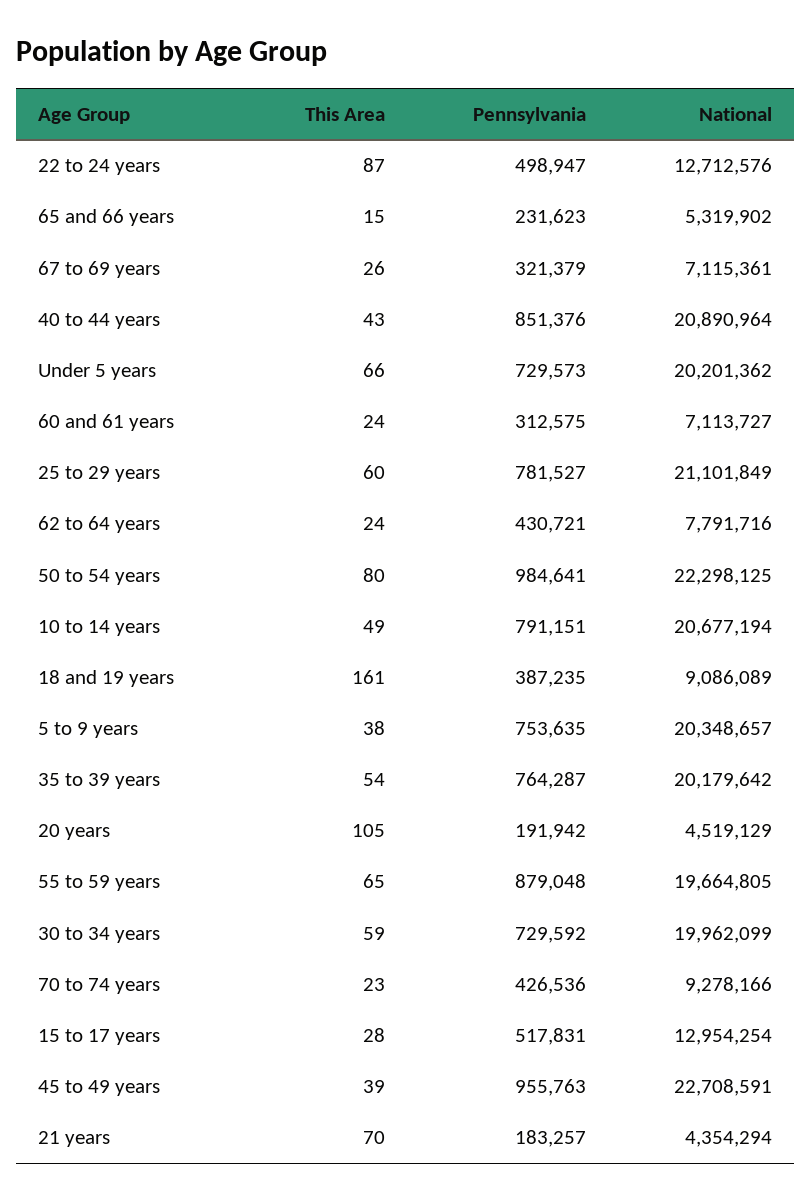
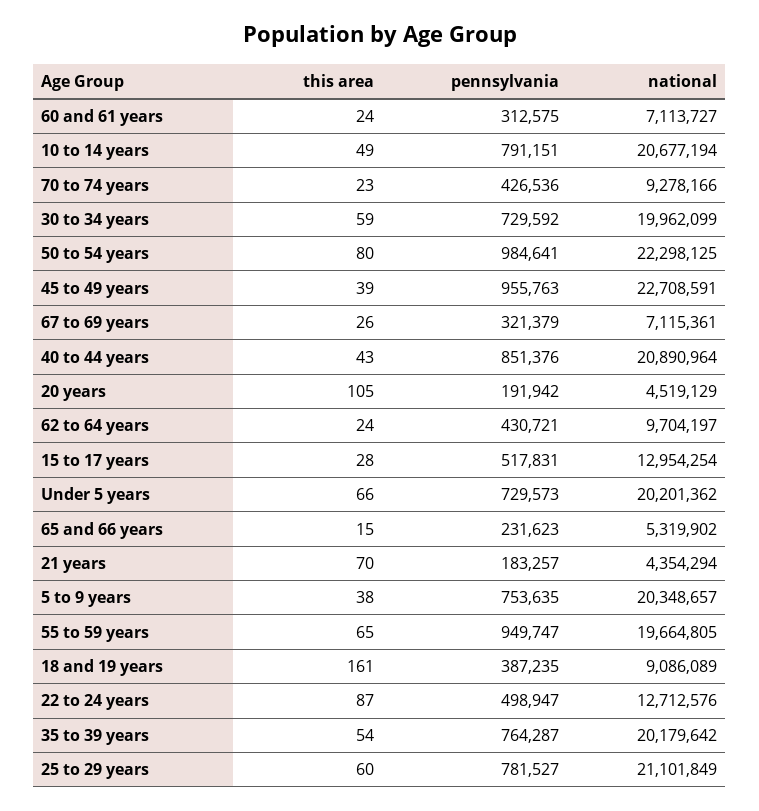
  {
    "This Area": {
      "22 to 24 years": 87,
      "65 and 66 years": 15,
      "67 to 69 years": 26,
      "40 to 44 years": 43,
      "Under 5 years": 66,
      "60 and 61 years": 24,
      "25 to 29 years": 60,
      "62 to 64 years": 24,
      "50 to 54 years": 80,
      "10 to 14 years": 49,
      "18 and 19 years": 161,
      "5 to 9 years": 38,
      "35 to 39 years": 54,
      "20 years": 105,
      "55 to 59 years": 65,
      "30 to 34 years": 59,
      "70 to 74 years": 23,
      "15 to 17 years": 28,
      "45 to 49 years": 39,
      "21 years": 70
    },
    "Pennsylvania": {
      "22 to 24 years": 498947,
      "65 and 66 years": 231623,
      "67 to 69 years": 321379,
      "40 to 44 years": 851376,
      "Under 5 years": 729573,
      "60 and 61 years": 312575,
      "25 to 29 years": 781527,
      "62 to 64 years": 430721,
      "50 to 54 years": 984641,
      "10 to 14 years": 791151,
      "18 and 19 years": 387235,
      "5 to 9 years": 753635,
      "35 to 39 years": 764287,
      "20 years": 191942,
-     "55 to 59 years": 879048,
+     "55 to 59 years": 949747,
      "30 to 34 years": 729592,
      "70 to 74 years": 426536,
      "15 to 17 years": 517831,
      "45 to 49 years": 955763,
      "21 years": 183257
    },
    "National": {
      "22 to 24 years": 12712576,
      "65 and 66 years": 5319902,
      "67 to 69 years": 7115361,
      "40 to 44 years": 20890964,
      "Under 5 years": 20201362,
      "60 and 61 years": 7113727,
      "25 to 29 years": 21101849,
-     "62 to 64 years": 7791716,
+     "62 to 64 years": 9704197,
      "50 to 54 years": 22298125,
      "10 to 14 years": 20677194,
      "18 and 19 years": 9086089,
      "5 to 9 years": 20348657,
      "35 to 39 years": 20179642,
      "20 years": 4519129,
      "55 to 59 years": 19664805,
      "30 to 34 years": 19962099,
      "70 to 74 years": 9278166,
      "15 to 17 years": 12954254,
      "45 to 49 years": 22708591,
      "21 years": 4354294
    }
  }

